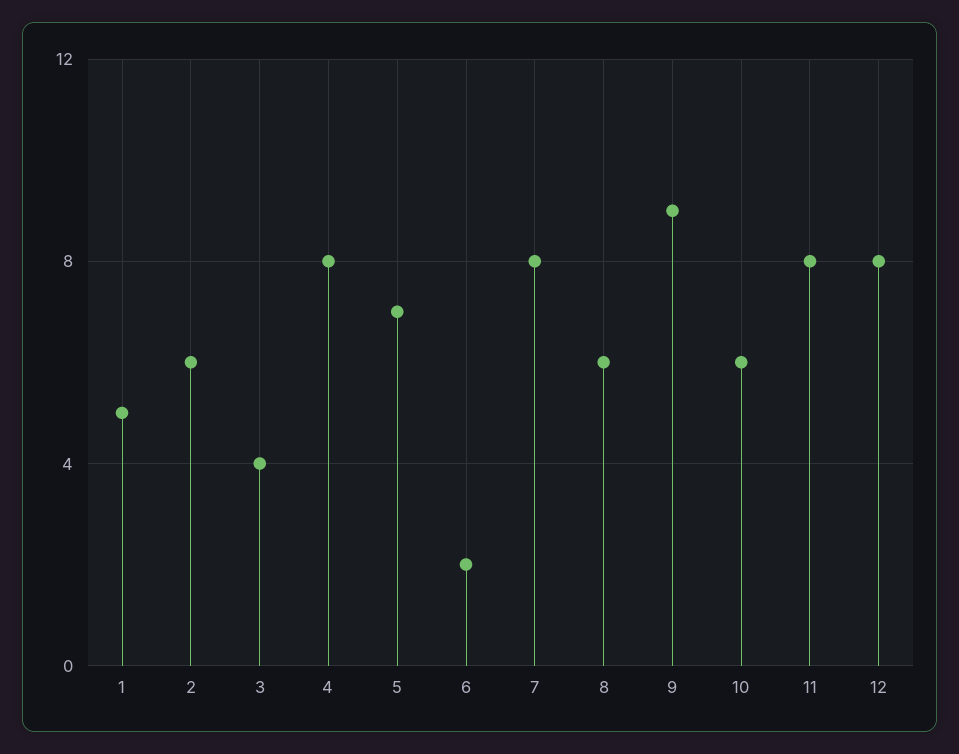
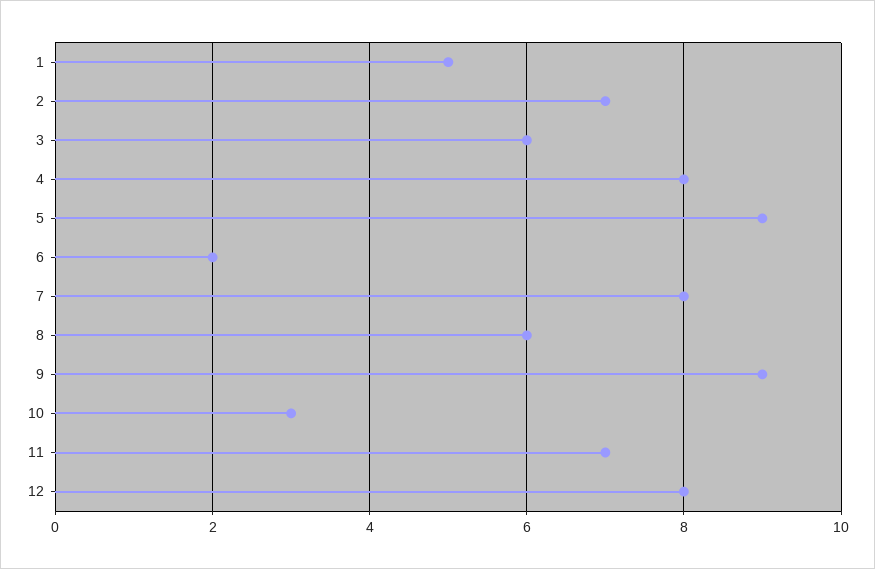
  {
    "1": 5,
-   "2": 6,
+   "2": 7,
-   "3": 4,
+   "3": 6,
    "4": 8,
-   "5": 7,
+   "5": 9,
    "6": 2,
    "7": 8,
    "8": 6,
    "9": 9,
-   "10": 6,
+   "10": 3,
-   "11": 8,
+   "11": 7,
    "12": 8
  }

